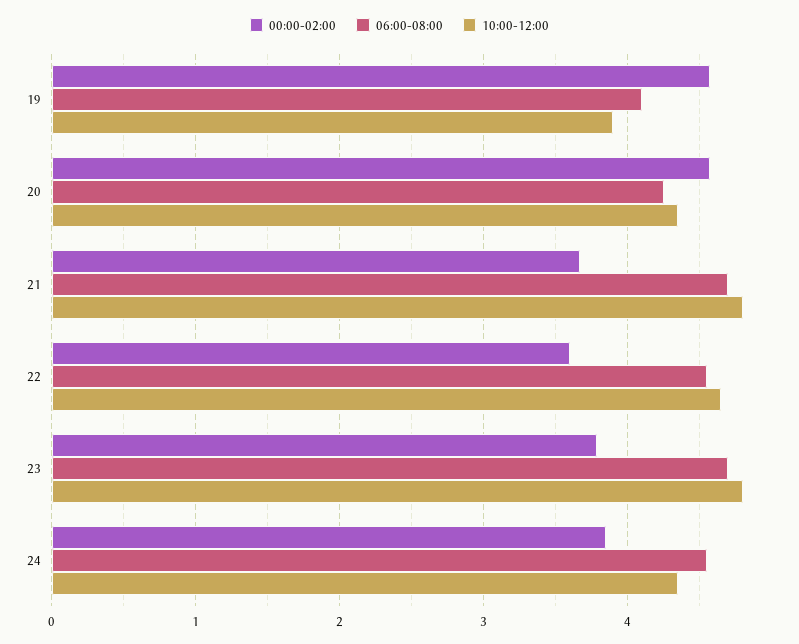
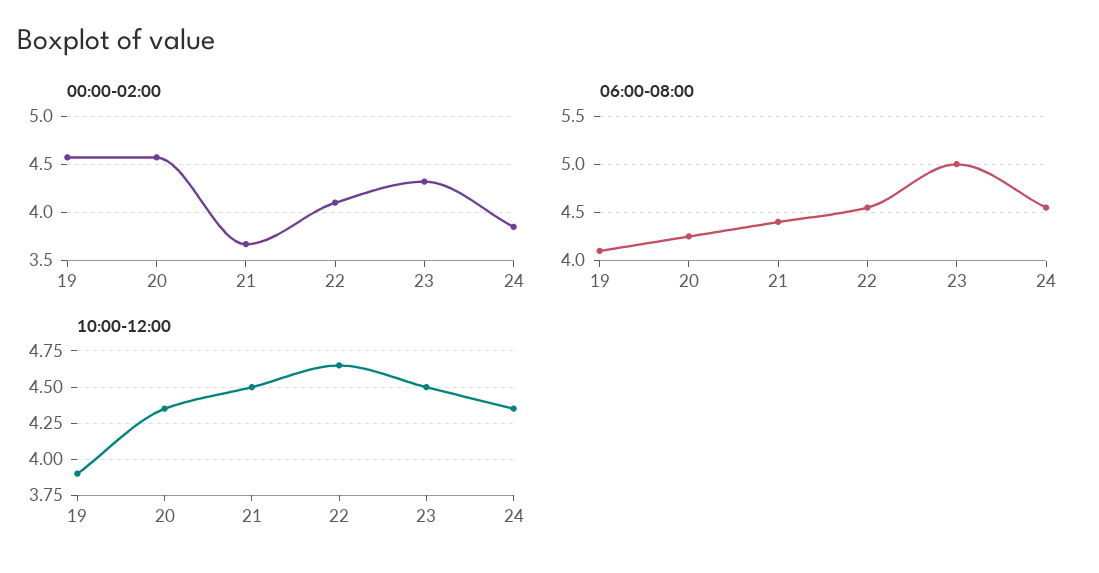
  {
    "00:00-02:00": {
      "19": 4.6,
      "20": 4.6,
      "21": 3.7,
-     "22": 3.6,
+     "22": 4.1,
-     "23": 3.8,
+     "23": 4.3,
      "24": 3.9
    },
    "06:00-08:00": {
      "19": 4.1,
      "20": 4.3,
-     "21": 4.7,
+     "21": 4.4,
      "22": 4.6,
-     "23": 4.7,
+     "23": 5,
      "24": 4.6
    },
    "10:00-12:00": {
      "19": 3.9,
      "20": 4.35,
-     "21": 4.8,
+     "21": 4.5,
      "22": 4.65,
-     "23": 4.8,
+     "23": 4.5,
      "24": 4.35
    }
  }

